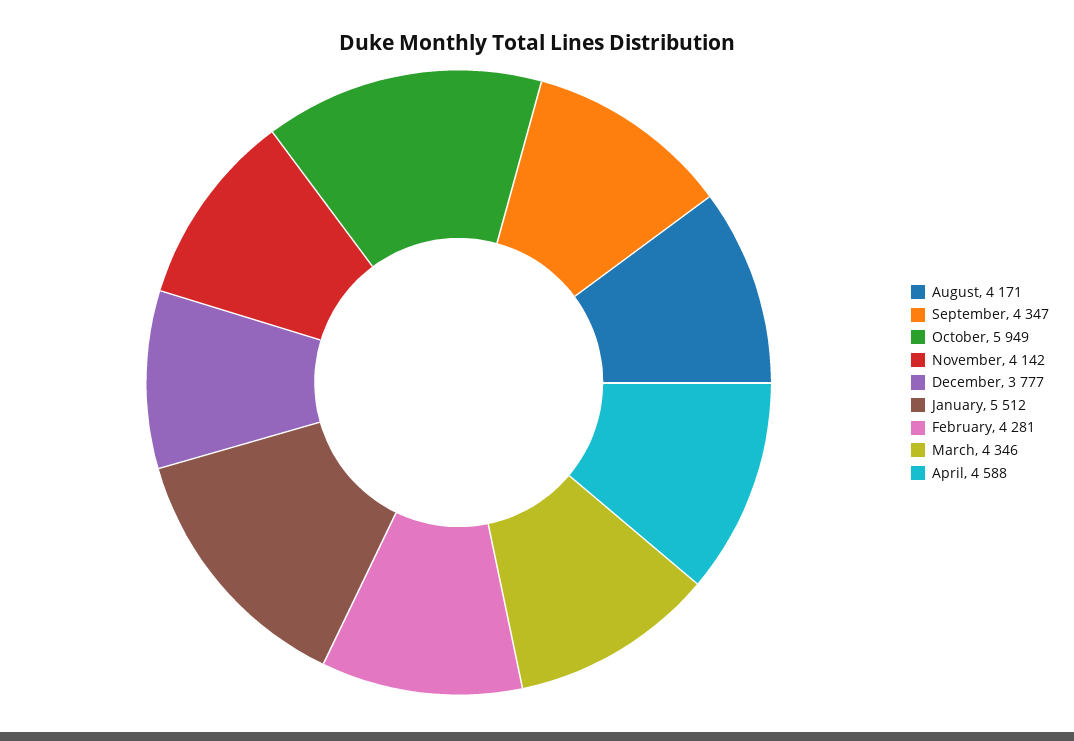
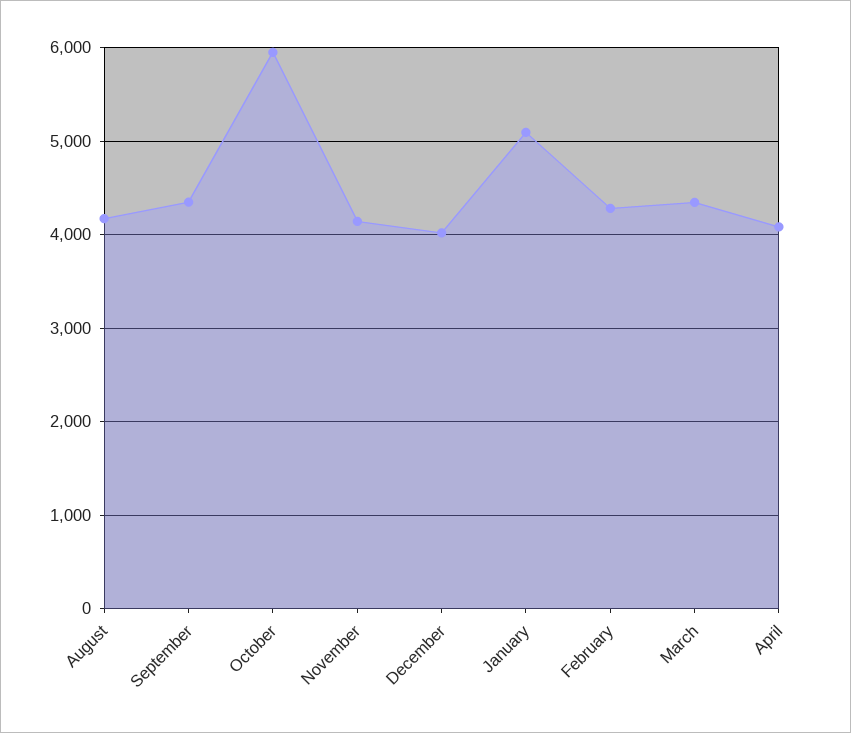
  {
    "August": 4171,
    "September": 4347,
    "October": 5949,
    "November": 4142,
-   "December": 3777,
+   "December": 4000,
-   "January": 5512,
+   "January": 5100,
    "February": 4281,
    "March": 4346,
-   "April": 4588
+   "April": 4100
  }

